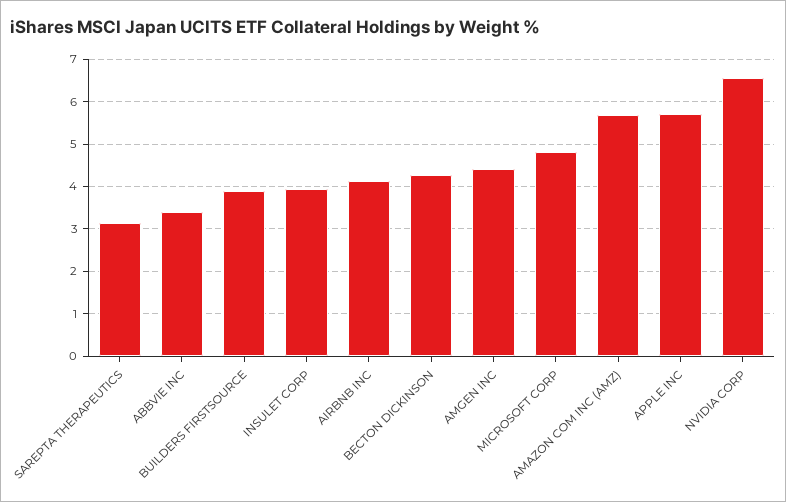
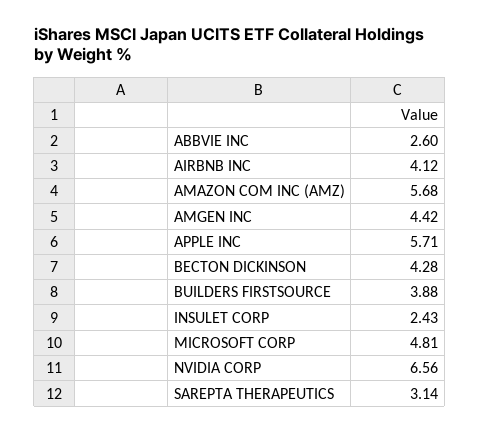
  {
    "SAREPTA THERAPEUTICS": 3.14,
-   "ABBVIE INC": 3.4,
+   "ABBVIE INC": 2.6,
    "BUILDERS FIRSTSOURCE": 3.88,
-   "INSULET CORP": 4,
+   "INSULET CORP": 2.43,
    "AIRBNB INC": 4.12,
    "BECTON DICKINSON": 4.28,
    "AMGEN INC": 4.42,
    "MICROSOFT CORP": 4.81,
    "AMAZON COM INC (AMZ)": 5.68,
    "APPLE INC": 5.71,
    "NVIDIA CORP": 6.56
  }

